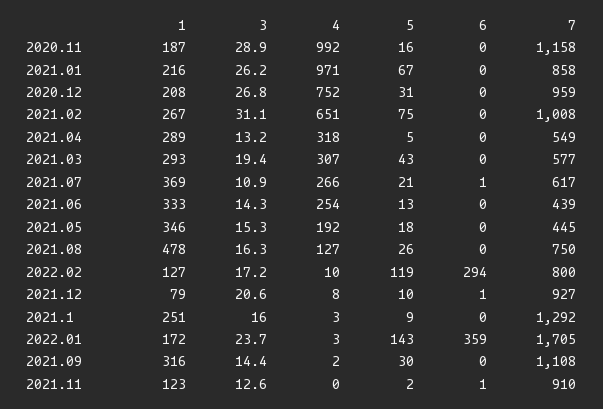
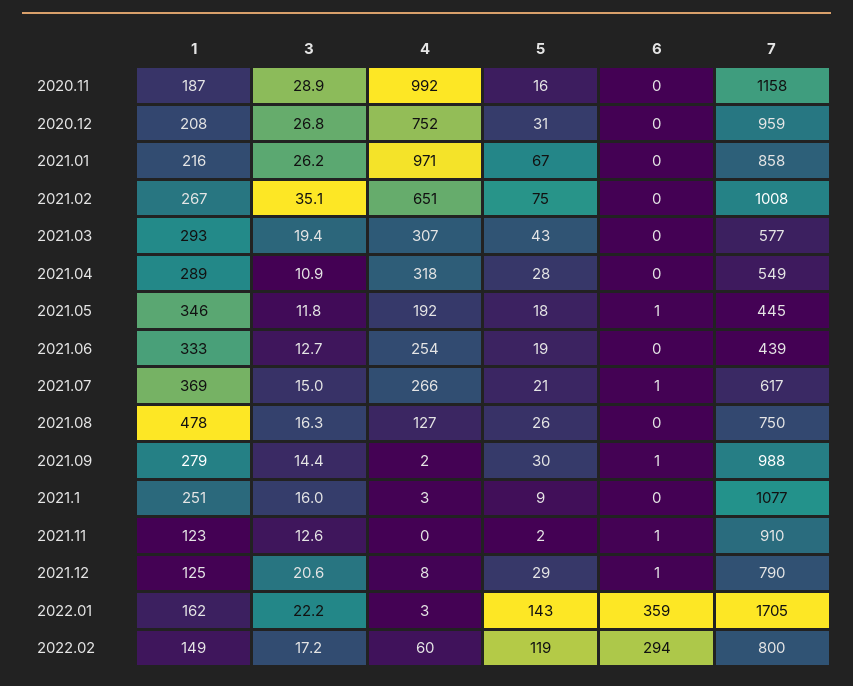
  {
    "1": {
      "2020.11": 187,
      "2021.01": 216,
      "2020.12": 208,
      "2021.02": 267,
      "2021.04": 289,
      "2021.03": 293,
      "2021.07": 369,
      "2021.06": 333,
      "2021.05": 346,
      "2021.08": 478,
-     "2022.02": 127,
+     "2022.02": 149,
-     "2021.12": 79,
+     "2021.12": 125,
      "2021.1": 251,
-     "2022.01": 172,
+     "2022.01": 162,
-     "2021.09": 316,
+     "2021.09": 279,
      "2021.11": 123
    },
    "3": {
      "2020.11": 28.9,
      "2021.01": 26.2,
      "2020.12": 26.8,
-     "2021.02": 31.1,
+     "2021.02": 35.1,
-     "2021.04": 13.2,
+     "2021.04": 10.9,
      "2021.03": 19.4,
-     "2021.07": 10.9,
+     "2021.07": 15,
-     "2021.06": 14.3,
+     "2021.06": 12.7,
-     "2021.05": 15.3,
+     "2021.05": 11.8,
      "2021.08": 16.3,
      "2022.02": 17.2,
      "2021.12": 20.6,
      "2021.1": 16,
-     "2022.01": 23.7,
+     "2022.01": 22.2,
      "2021.09": 14.4,
      "2021.11": 12.6
    },
    "4": {
      "2020.11": 992,
      "2021.01": 971,
      "2020.12": 752,
      "2021.02": 651,
      "2021.04": 318,
      "2021.03": 307,
      "2021.07": 266,
      "2021.06": 254,
      "2021.05": 192,
      "2021.08": 127,
-     "2022.02": 10,
+     "2022.02": 60,
      "2021.12": 8,
      "2021.1": 3,
      "2022.01": 3,
      "2021.09": 2,
      "2021.11": 0
    },
    "5": {
      "2020.11": 16,
      "2021.01": 67,
      "2020.12": 31,
      "2021.02": 75,
-     "2021.04": 5,
+     "2021.04": 28,
      "2021.03": 43,
      "2021.07": 21,
-     "2021.06": 13,
+     "2021.06": 19,
      "2021.05": 18,
      "2021.08": 26,
      "2022.02": 119,
-     "2021.12": 10,
+     "2021.12": 29,
      "2021.1": 9,
      "2022.01": 143,
      "2021.09": 30,
      "2021.11": 2
    },
    "6": {
      "2020.11": 0,
      "2021.01": 0,
      "2020.12": 0,
      "2021.02": 0,
      "2021.04": 0,
      "2021.03": 0,
      "2021.07": 1,
      "2021.06": 0,
-     "2021.05": 0,
+     "2021.05": 1,
      "2021.08": 0,
      "2022.02": 294,
      "2021.12": 1,
      "2021.1": 0,
      "2022.01": 359,
-     "2021.09": 0,
+     "2021.09": 1,
      "2021.11": 1
    },
    "7": {
      "2020.11": 1158,
      "2021.01": 858,
      "2020.12": 959,
      "2021.02": 1008,
      "2021.04": 549,
      "2021.03": 577,
      "2021.07": 617,
      "2021.06": 439,
      "2021.05": 445,
      "2021.08": 750,
      "2022.02": 800,
-     "2021.12": 927,
+     "2021.12": 790,
-     "2021.1": 1292,
+     "2021.1": 1077,
      "2022.01": 1705,
-     "2021.09": 1108,
+     "2021.09": 988,
      "2021.11": 910
    }
  }

